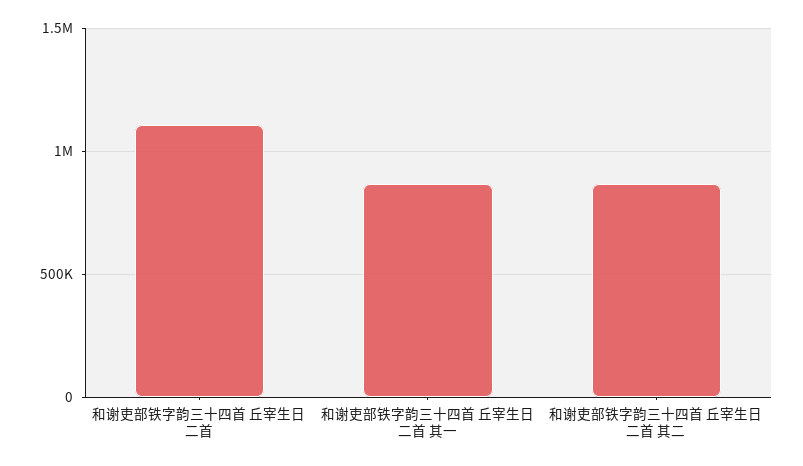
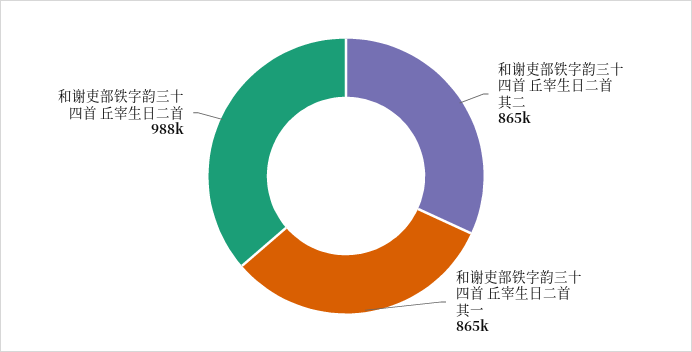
  {
-   "和谢吏部铁字韵三十四首 丘宰生日二首": 1100000,
+   "和谢吏部铁字韵三十四首 丘宰生日二首": 988000,
    "和谢吏部铁字韵三十四首 丘宰生日二首 其一": 865000,
    "和谢吏部铁字韵三十四首 丘宰生日二首 其二": 865000
  }

